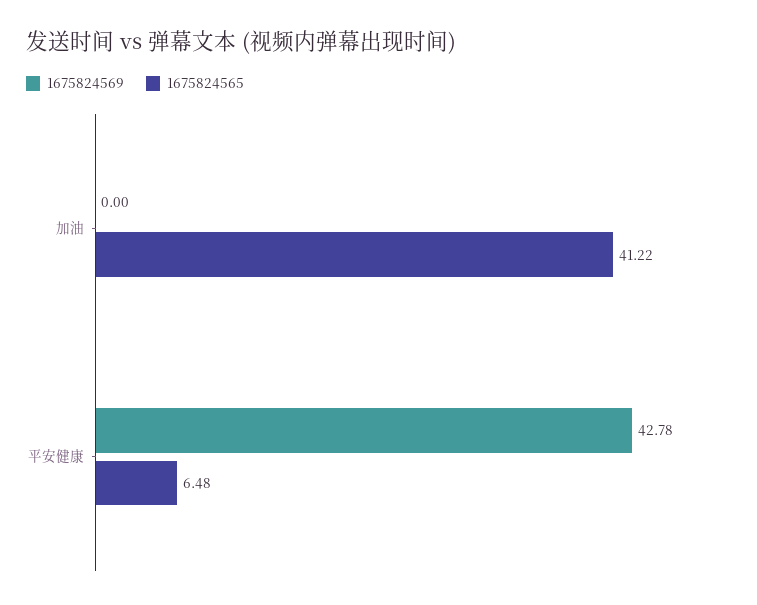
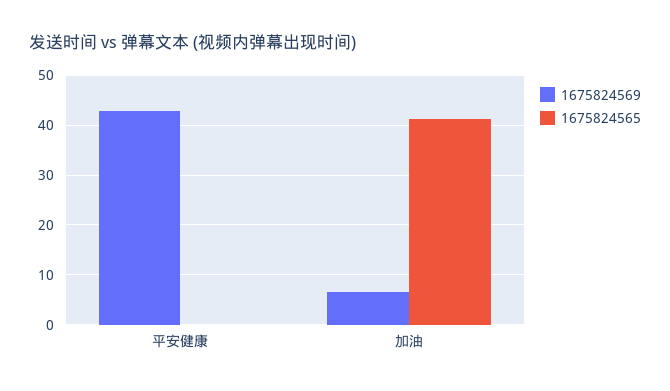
  {
    "1675824569": {
-     "加油": 0,
+     "加油": 6,
      "平安健康": 42.78
    },
    "1675824565": {
      "加油": 41.22,
-     "平安健康": 6.48
+     "平安健康": 0
    }
  }

